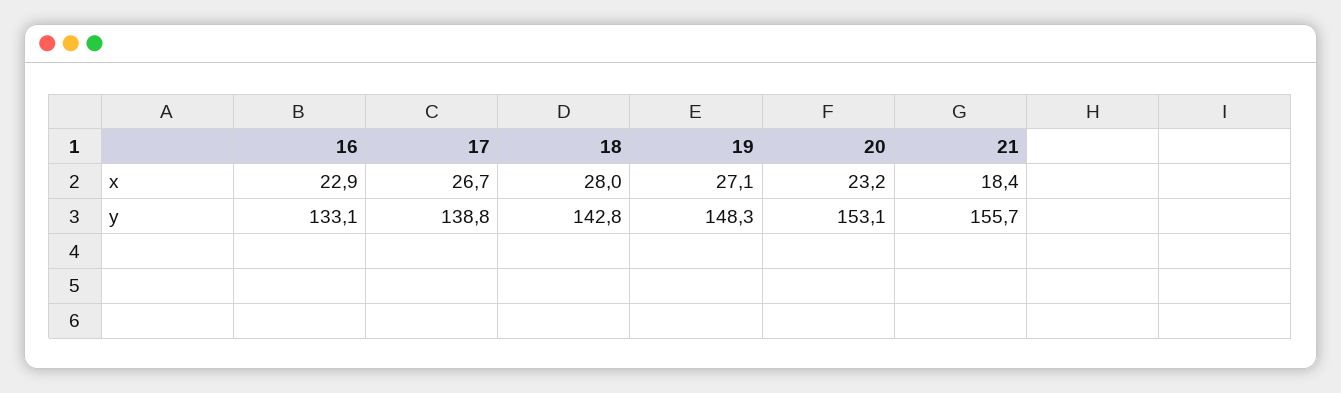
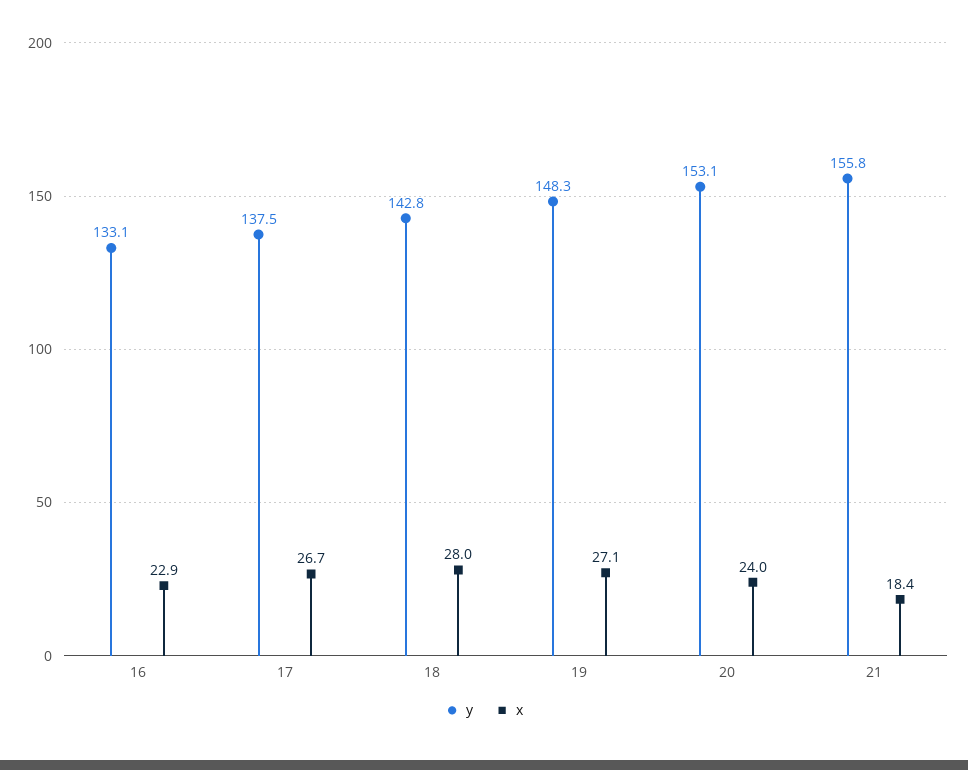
  {
    "x": {
      "16": 22.9,
      "17": 26.7,
      "18": 28,
      "19": 27.1,
-     "20": 23.2,
+     "20": 24,
      "21": 18.4
    },
    "y": {
      "16": 133.1,
-     "17": 138.8,
+     "17": 137.5,
      "18": 142.8,
      "19": 148.3,
      "20": 153.1,
-     "21": 155.7
+     "21": 155.8
    }
  }

